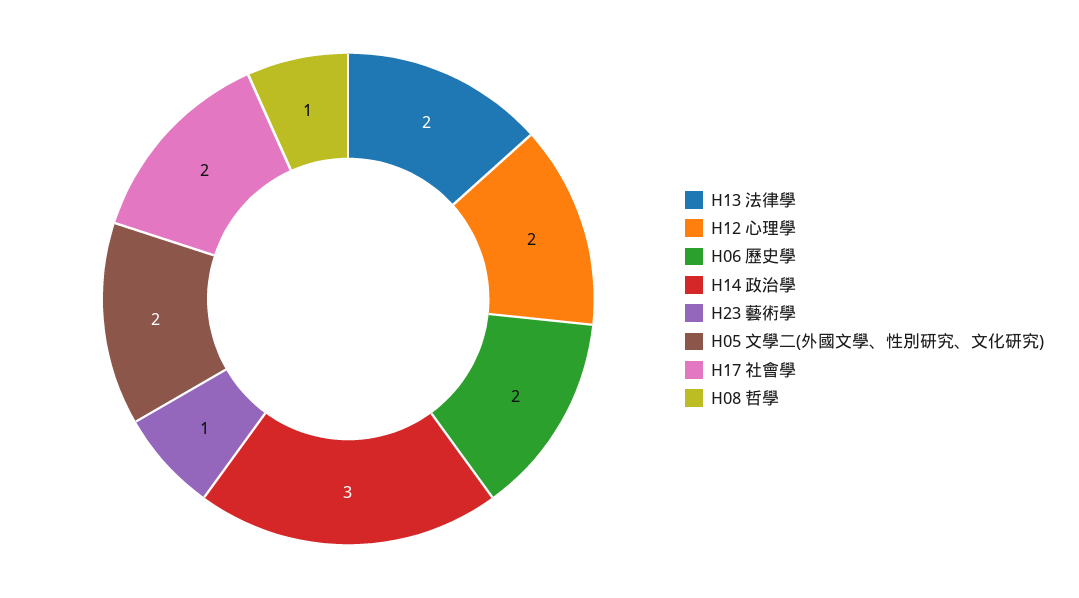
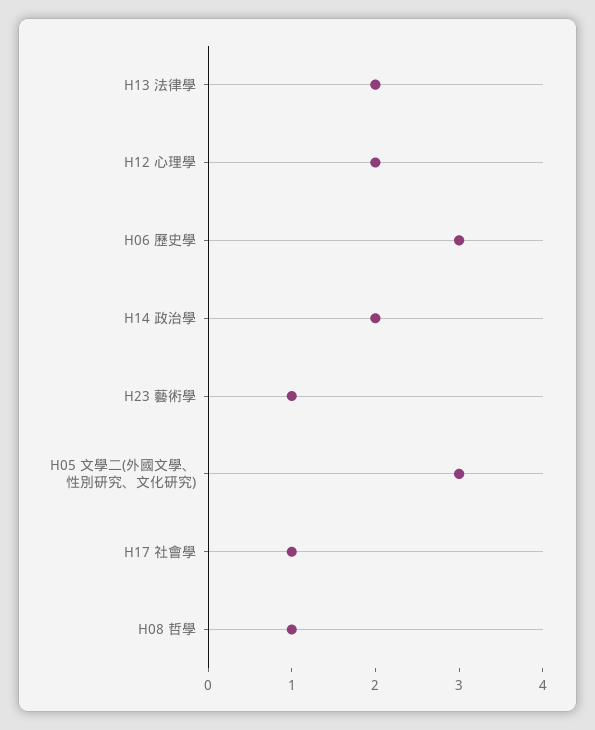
  {
    "H13 法律學": 2,
    "H12 心理學": 2,
-   "H06 歷史學": 2,
+   "H06 歷史學": 3,
-   "H14 政治學": 3,
+   "H14 政治學": 2,
    "H23 藝術學": 1,
-   "H05 文學二(外國文學、性別研究、文化研究)": 2,
+   "H05 文學二(外國文學、性別研究、文化研究)": 3,
-   "H17 社會學": 2,
+   "H17 社會學": 1,
    "H08 哲學": 1
  }

